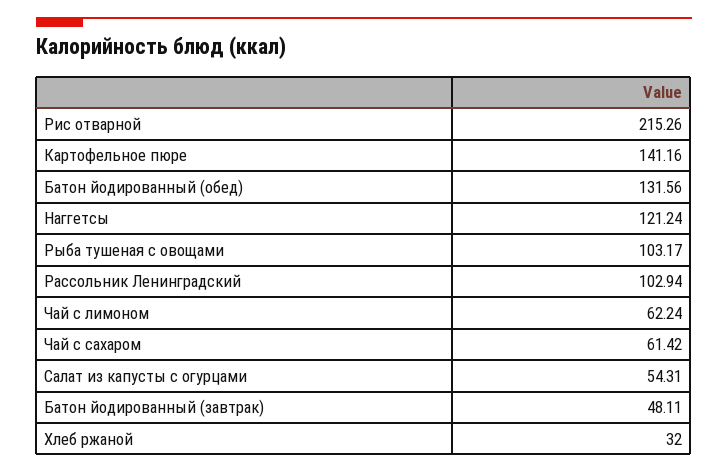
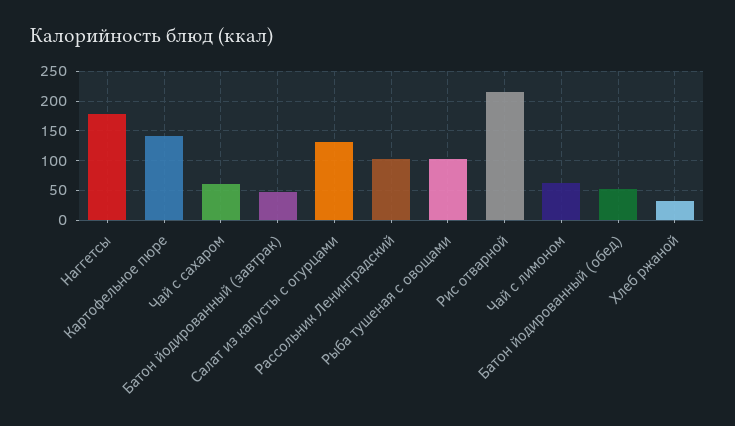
  {
    "Рис отварной": 215.26,
    "Картофельное пюре": 141.16,
-   "Батон йодированный (обед)": 131.56,
+   "Батон йодированный (обед)": 50,
-   "Наггетсы": 121.24,
+   "Наггетсы": 175,
    "Рыба тушеная с овощами": 103.17,
    "Рассольник Ленинградский": 102.94,
    "Чай с лимоном": 62.24,
    "Чай с сахаром": 61.42,
-   "Салат из капусты с огурцами": 54.31,
+   "Салат из капусты с огурцами": 125,
    "Батон йодированный (завтрак)": 48.11,
    "Хлеб ржаной": 32
  }

